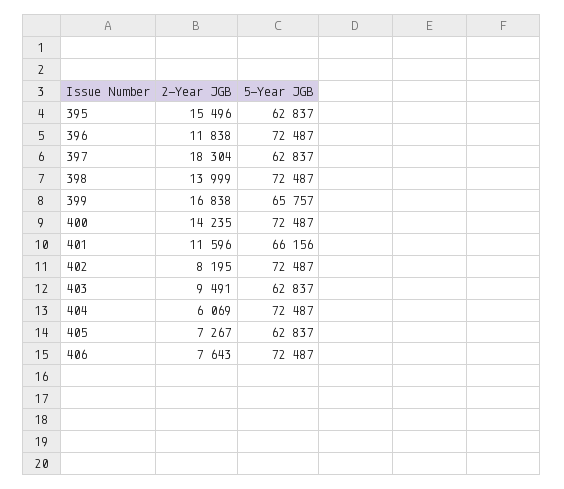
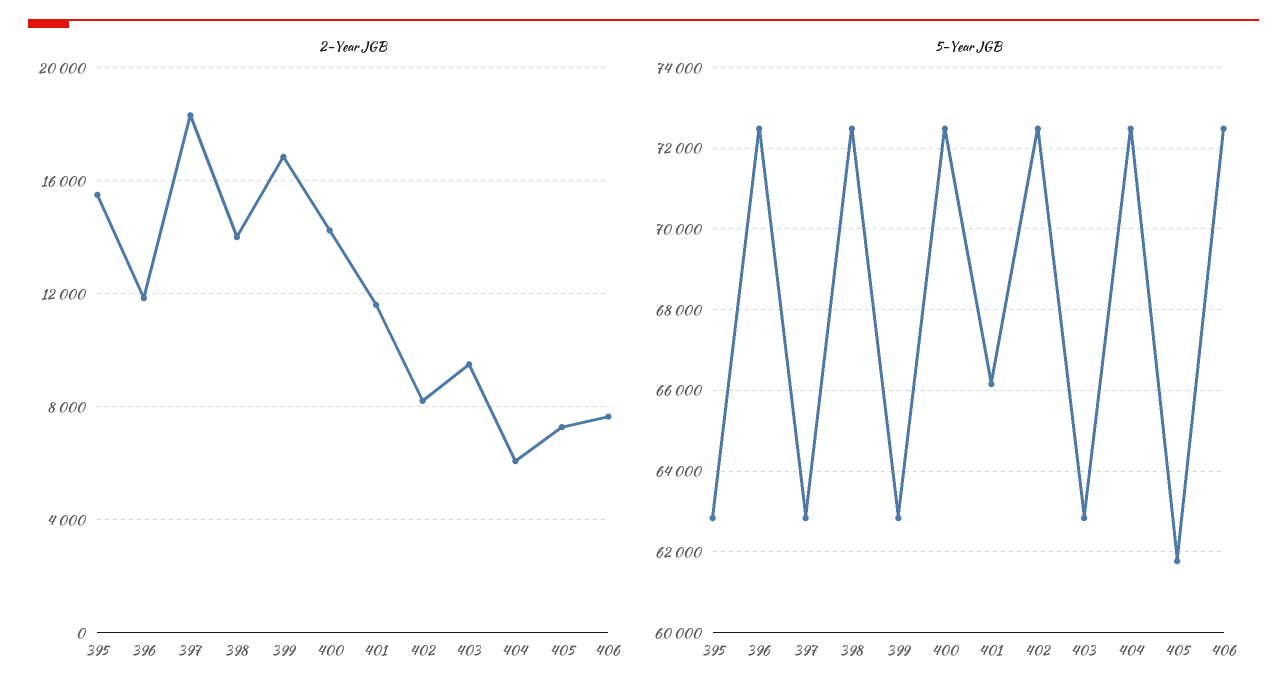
  {
    "2-Year JGB": {
      "395": 15496,
      "396": 11838,
      "397": 18304,
      "398": 13999,
      "399": 16838,
      "400": 14235,
      "401": 11596,
      "402": 8195,
      "403": 9491,
      "404": 6069,
      "405": 7267,
      "406": 7643
    },
    "5-Year JGB": {
      "395": 62837,
      "396": 72487,
      "397": 62837,
      "398": 72487,
-     "399": 65757,
+     "399": 62800,
      "400": 72487,
      "401": 66156,
      "402": 72487,
      "403": 62837,
      "404": 72487,
-     "405": 62837,
+     "405": 61800,
      "406": 72487
    }
  }

